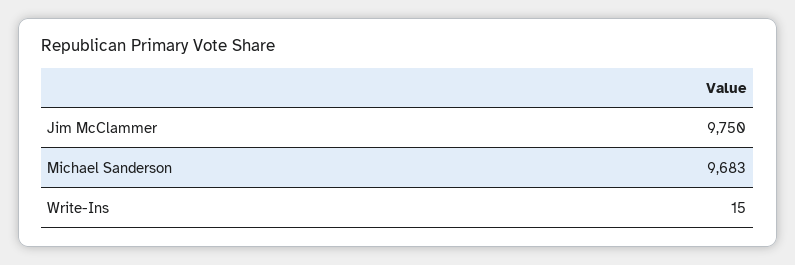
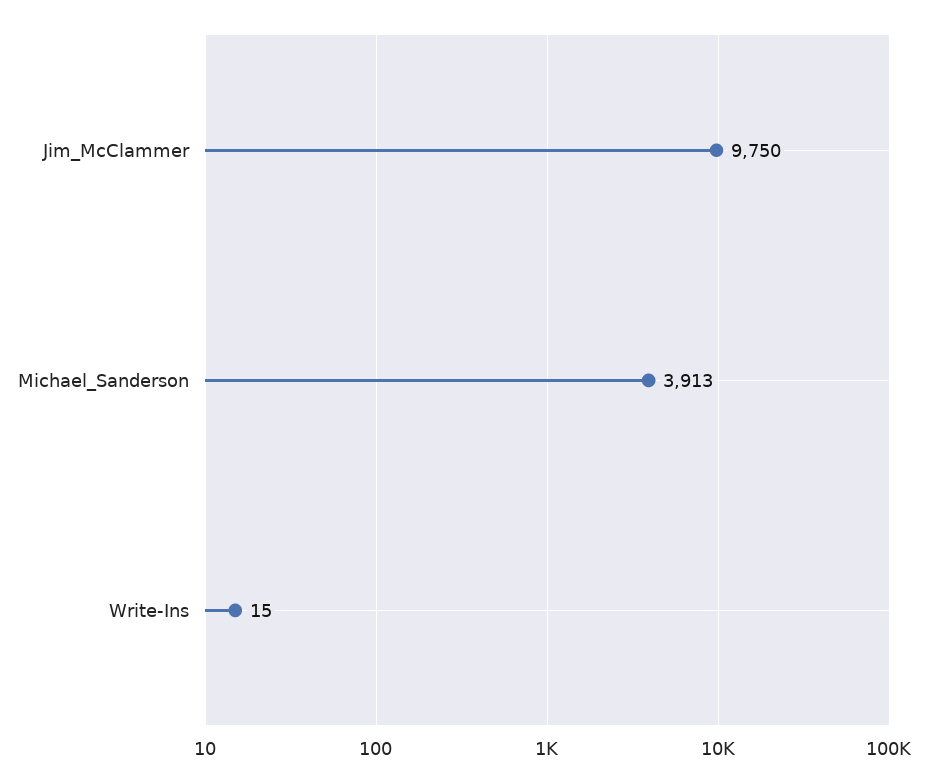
  {
    "Jim McClammer": 9750,
-   "Michael Sanderson": 9683,
+   "Michael Sanderson": 3913,
    "Write-Ins": 15
  }

